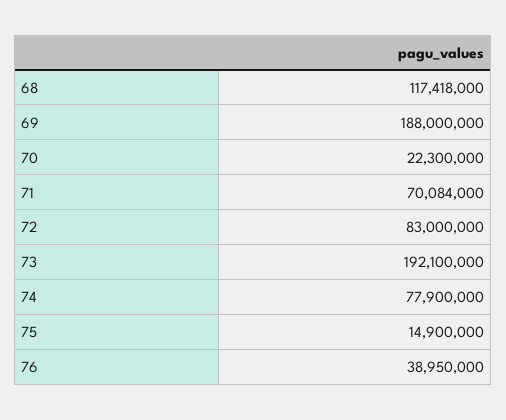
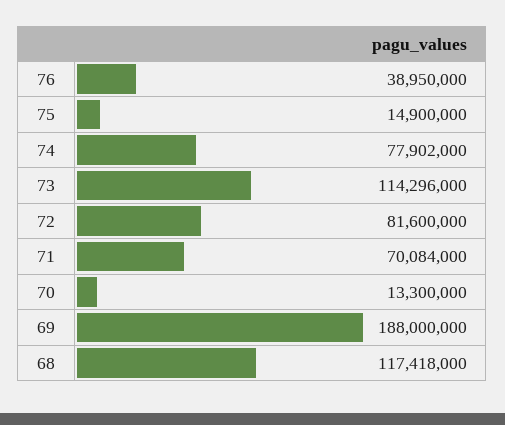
  {
    "68": 117418000,
    "69": 188000000,
-   "70": 22300000,
+   "70": 13300000,
    "71": 70084000,
-   "72": 83000000,
+   "72": 81600000,
-   "73": 192100000,
+   "73": 114296000,
-   "74": 77900000,
+   "74": 77902000,
    "75": 14900000,
    "76": 38950000
  }

